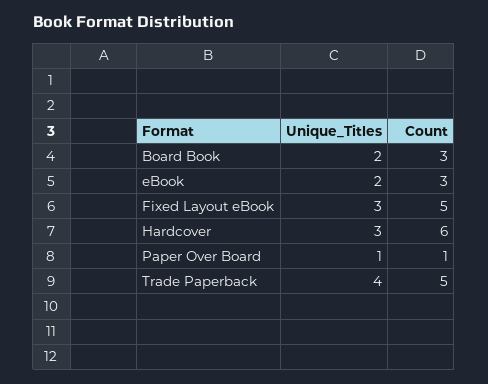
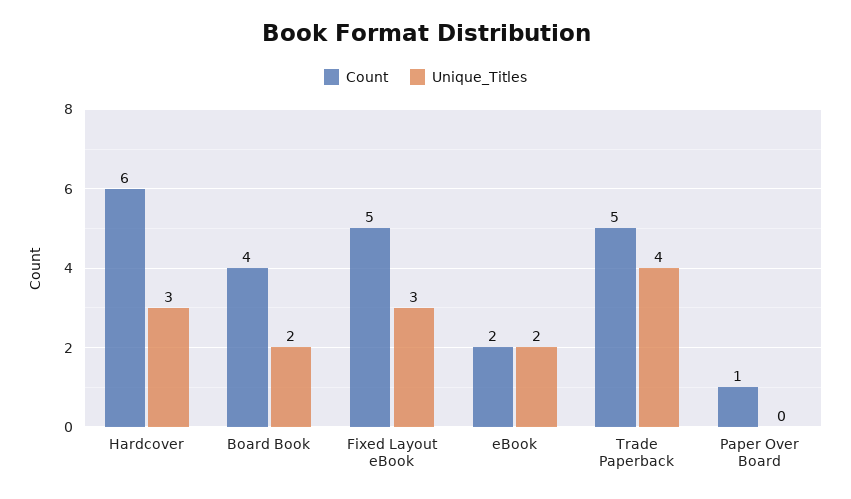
  {
    "Unique_Titles": {
      "Board Book": 2,
      "eBook": 2,
      "Fixed Layout eBook": 3,
      "Hardcover": 3,
-     "Paper Over Board": 1,
+     "Paper Over Board": 0,
      "Trade Paperback": 4
    },
    "Count": {
-     "Board Book": 3,
+     "Board Book": 4,
-     "eBook": 3,
+     "eBook": 2,
      "Fixed Layout eBook": 5,
      "Hardcover": 6,
      "Paper Over Board": 1,
      "Trade Paperback": 5
    }
  }

